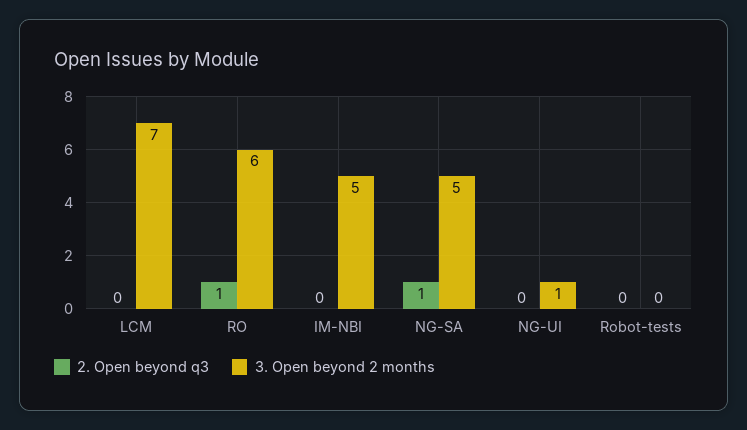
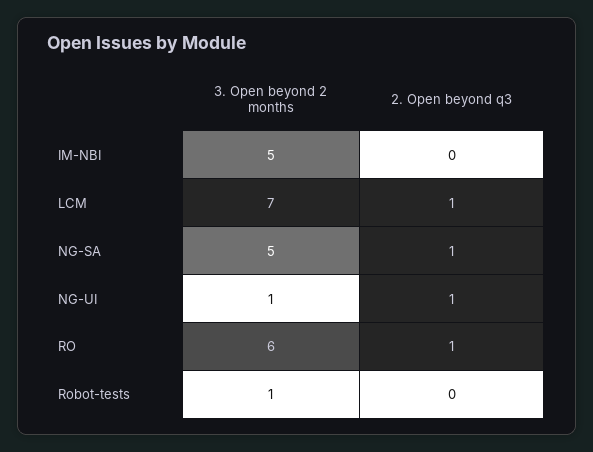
  {
    "2. Open beyond q3": {
-     "LCM": 0,
+     "LCM": 1,
      "RO": 1,
      "IM-NBI": 0,
      "NG-SA": 1,
-     "NG-UI": 0,
+     "NG-UI": 1,
      "Robot-tests": 0
    },
    "3. Open beyond 2 months": {
      "LCM": 7,
      "RO": 6,
      "IM-NBI": 5,
      "NG-SA": 5,
      "NG-UI": 1,
-     "Robot-tests": 0
+     "Robot-tests": 1
    }
  }

